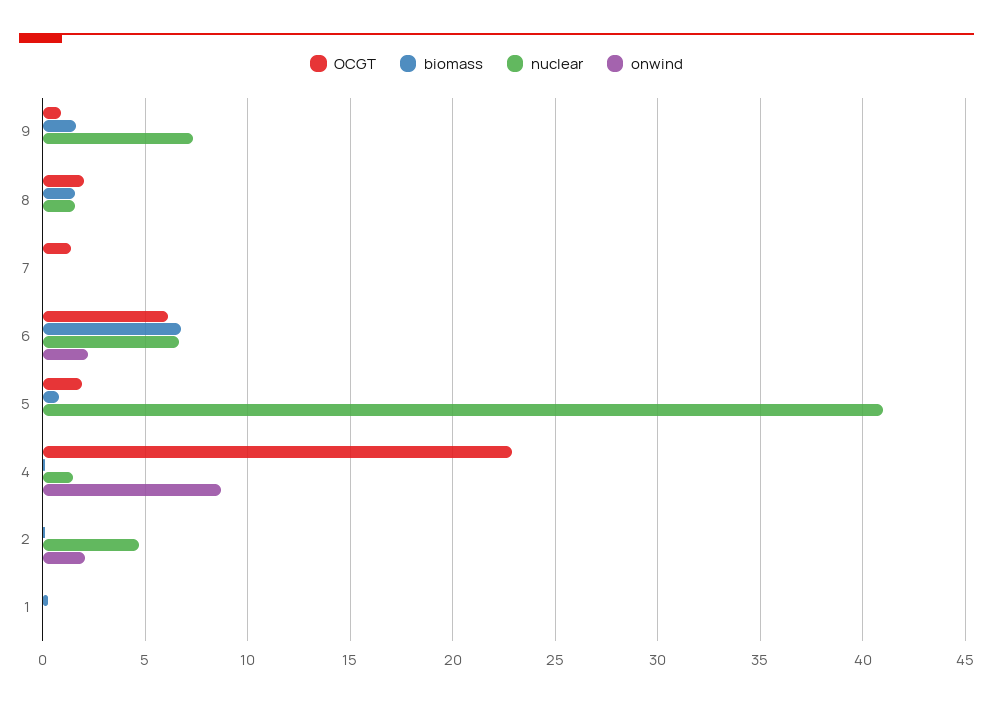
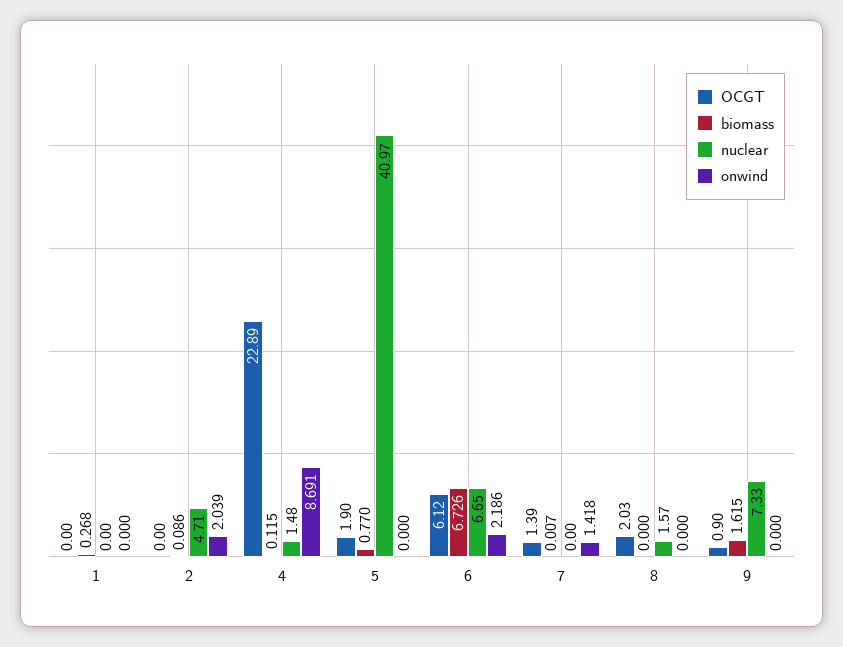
  {
    "OCGT": {
      "9": 0.9,
      "8": 2.03,
      "7": 1.39,
      "6": 6.12,
      "5": 1.9,
      "4": 22.89,
      "2": 0,
      "1": 0
    },
    "biomass": {
      "9": 1.615,
-     "8": 1.5,
+     "8": 0,
      "7": 0.007,
      "6": 6.726,
      "5": 0.77,
      "4": 0.115,
      "2": 0.086,
      "1": 0.268
    },
    "nuclear": {
      "9": 7.33,
      "8": 1.57,
      "7": 0,
      "6": 6.65,
      "5": 40.97,
      "4": 1.48,
      "2": 4.71,
      "1": 0
    },
    "onwind": {
      "9": 0,
      "8": 0,
-     "7": 0,
+     "7": 1.418,
      "6": 2.186,
      "5": 0,
      "4": 8.691,
      "2": 2.039,
      "1": 0
    }
  }

